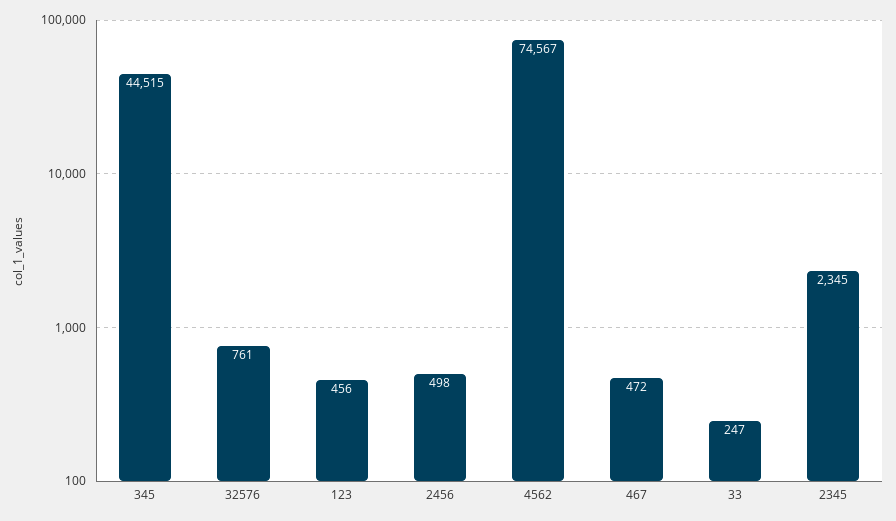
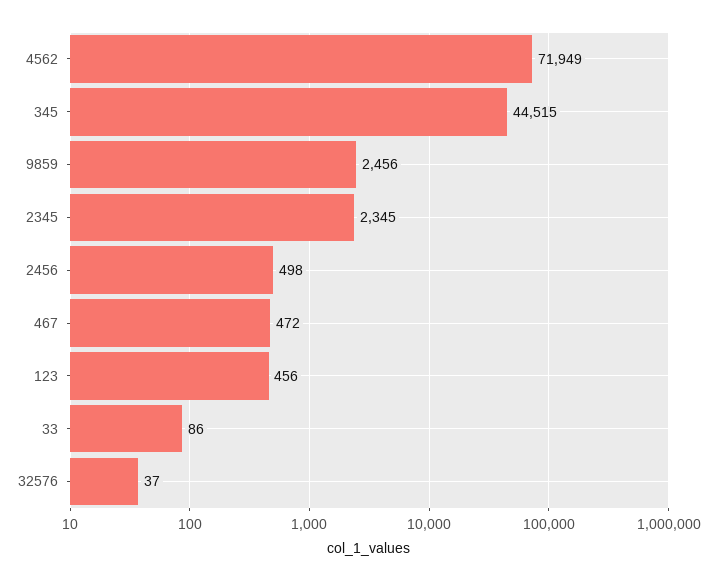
  {
    "345": 44515,
-   "32576": 761,
+   "32576": 37,
    "123": 456,
    "2456": 498,
-   "4562": 74567,
+   "4562": 71949,
    "467": 472,
-   "33": 247,
+   "33": 86,
-   "2345": 2345
+   "2345": 2345,
+   "9859": 2456
  }

